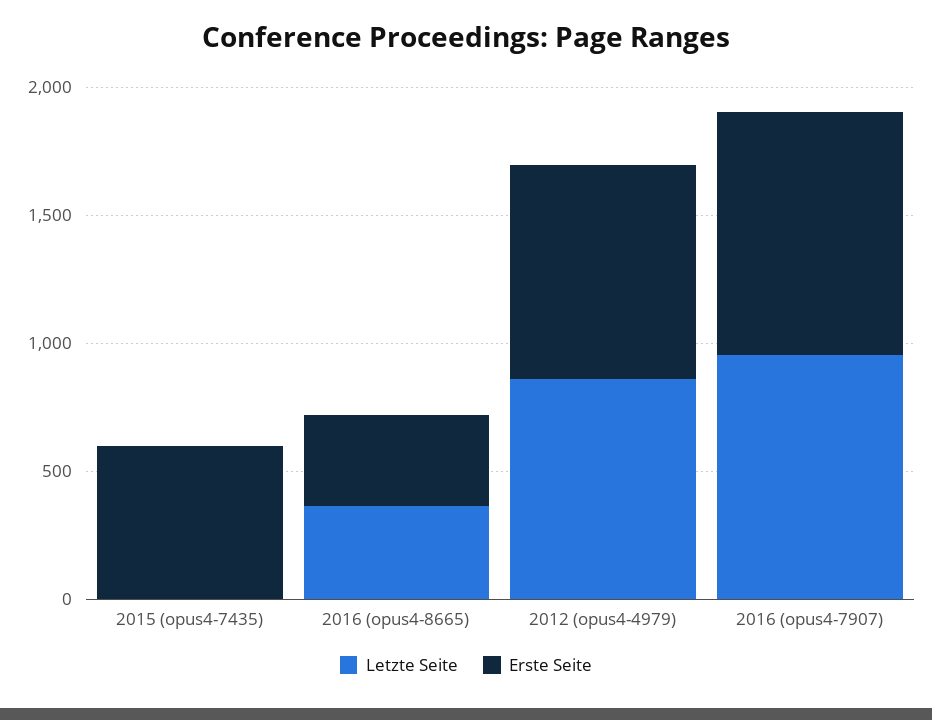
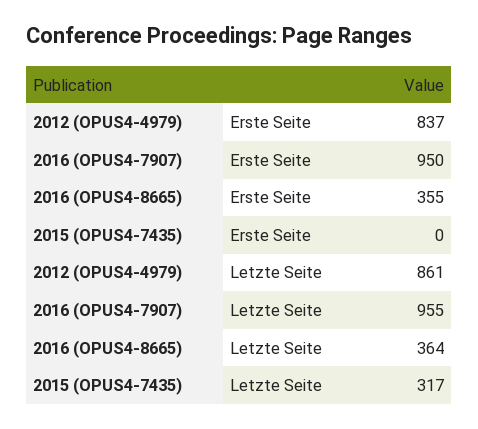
  {
    "Letzte Seite": {
-     "2015 (opus4-7435)": 0,
+     "2015 (opus4-7435)": 317,
      "2016 (opus4-8665)": 364,
      "2012 (opus4-4979)": 861,
      "2016 (opus4-7907)": 955
    },
    "Erste Seite": {
-     "2015 (opus4-7435)": 600,
+     "2015 (opus4-7435)": 0,
      "2016 (opus4-8665)": 355,
      "2012 (opus4-4979)": 837,
      "2016 (opus4-7907)": 950
    }
  }

